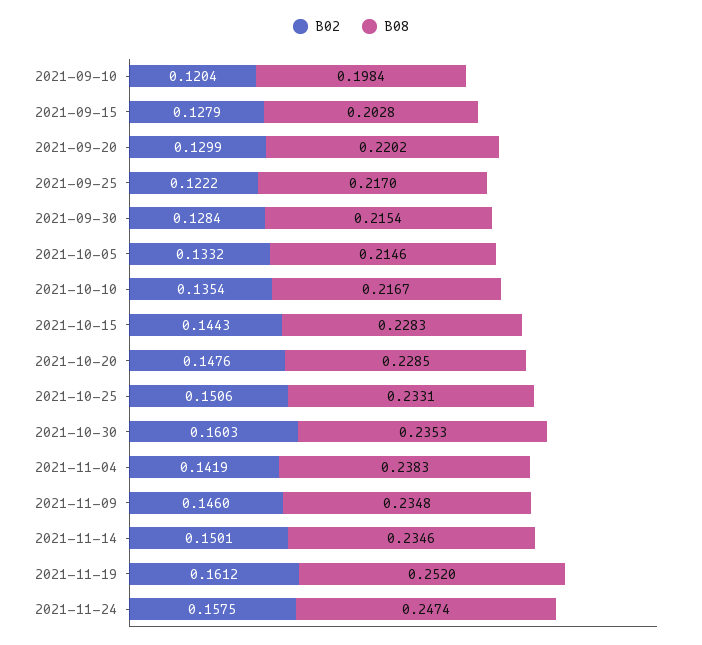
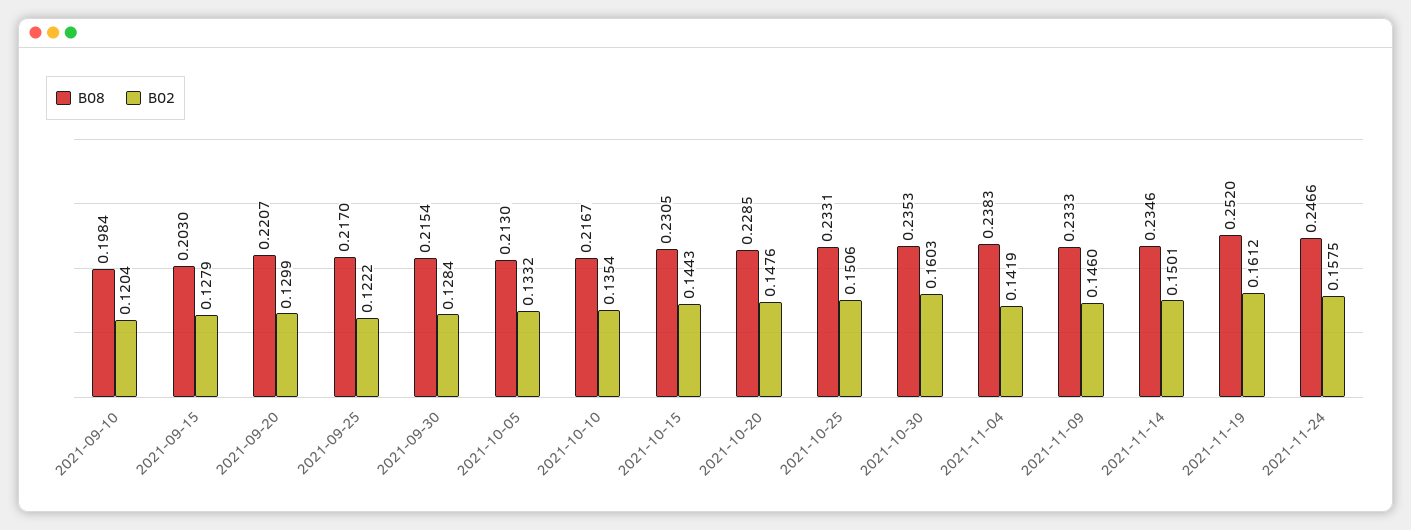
  {
    "B02": {
      "2021-09-10": 0.1204,
      "2021-09-15": 0.1279,
      "2021-09-20": 0.1299,
      "2021-09-25": 0.1222,
      "2021-09-30": 0.1284,
      "2021-10-05": 0.1332,
      "2021-10-10": 0.1354,
      "2021-10-15": 0.1443,
      "2021-10-20": 0.1476,
      "2021-10-25": 0.1506,
      "2021-10-30": 0.1603,
      "2021-11-04": 0.1419,
      "2021-11-09": 0.146,
      "2021-11-14": 0.1501,
      "2021-11-19": 0.1612,
      "2021-11-24": 0.1575
    },
    "B08": {
      "2021-09-10": 0.1984,
-     "2021-09-15": 0.2028,
+     "2021-09-15": 0.203,
-     "2021-09-20": 0.2202,
+     "2021-09-20": 0.2207,
      "2021-09-25": 0.217,
      "2021-09-30": 0.2154,
-     "2021-10-05": 0.2146,
+     "2021-10-05": 0.213,
      "2021-10-10": 0.2167,
-     "2021-10-15": 0.2283,
+     "2021-10-15": 0.2305,
      "2021-10-20": 0.2285,
      "2021-10-25": 0.2331,
      "2021-10-30": 0.2353,
      "2021-11-04": 0.2383,
-     "2021-11-09": 0.2348,
+     "2021-11-09": 0.2333,
      "2021-11-14": 0.2346,
      "2021-11-19": 0.252,
-     "2021-11-24": 0.2474
+     "2021-11-24": 0.2466
    }
  }

